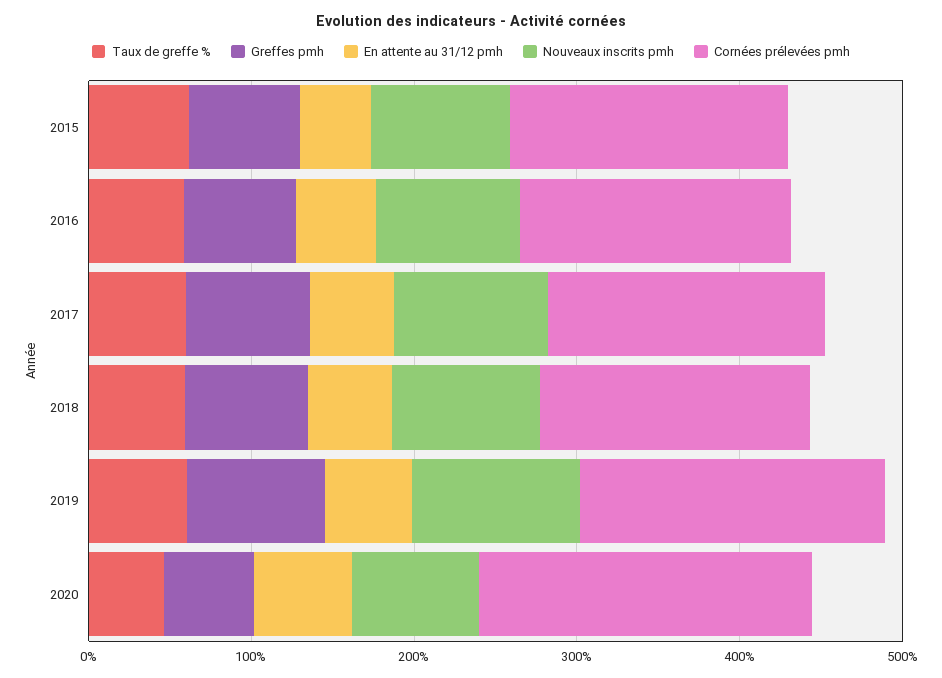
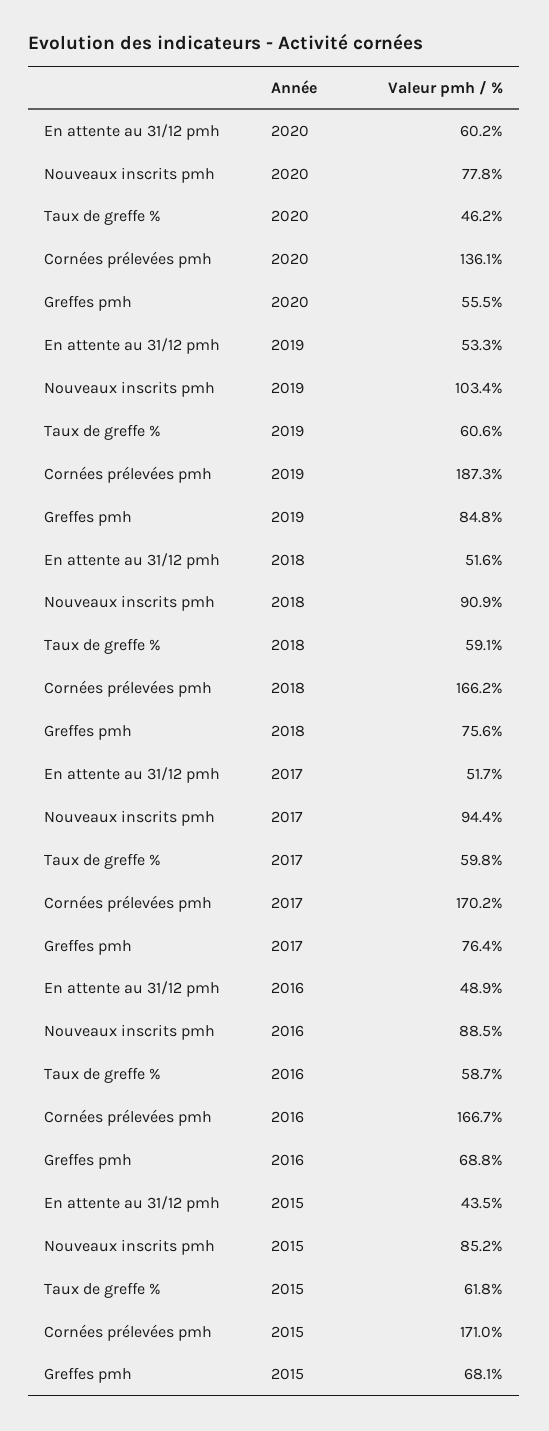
  {
    "Taux de greffe %": {
      "2015": 61.8,
      "2016": 58.7,
      "2017": 59.8,
      "2018": 59.1,
      "2019": 60.6,
      "2020": 46.2
    },
    "Greffes pmh": {
      "2015": 68.1,
      "2016": 68.8,
      "2017": 76.4,
      "2018": 75.6,
      "2019": 84.8,
      "2020": 55.5
    },
    "En attente au 31/12 pmh": {
      "2015": 43.5,
      "2016": 48.9,
      "2017": 51.7,
      "2018": 51.6,
      "2019": 53.3,
      "2020": 60.2
    },
    "Nouveaux inscrits pmh": {
      "2015": 85.2,
      "2016": 88.5,
      "2017": 94.4,
      "2018": 90.9,
      "2019": 103.4,
      "2020": 77.8
    },
    "Cornées prélevées pmh": {
      "2015": 171,
      "2016": 166.7,
      "2017": 170.2,
      "2018": 166.2,
      "2019": 187.3,
-     "2020": 200
+     "2020": 136.1
    }
  }

